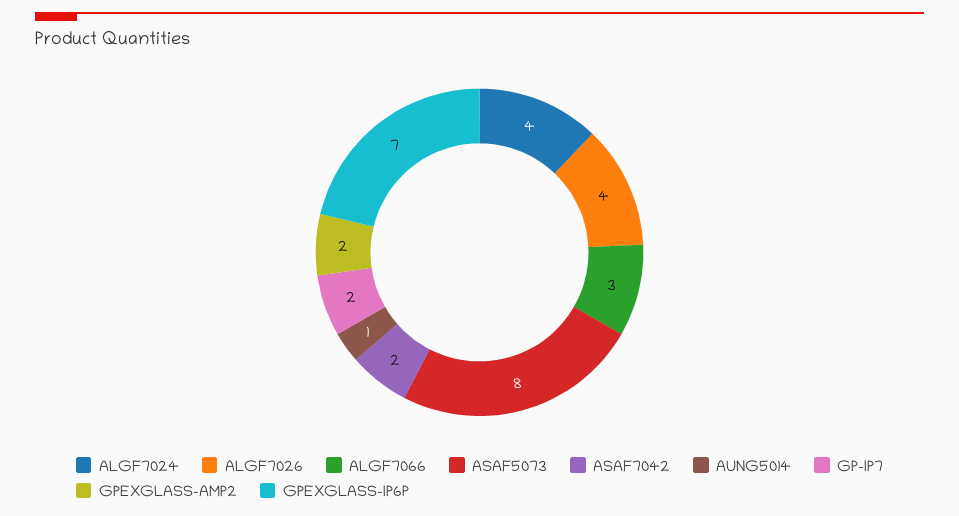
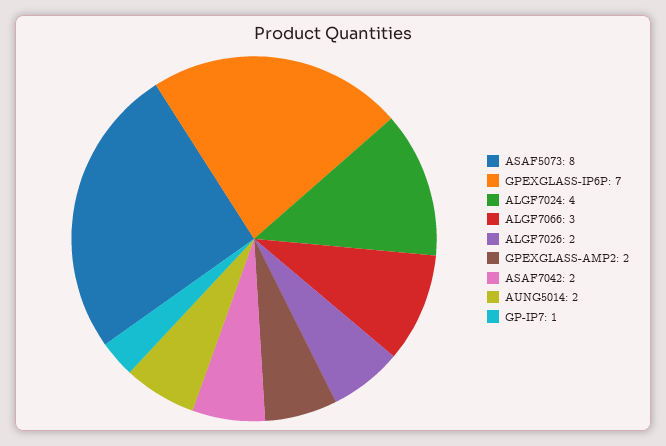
  {
    "ALGF7024": 4,
-   "ALGF7026": 4,
+   "ALGF7026": 2,
    "ALGF7066": 3,
    "ASAF5073": 8,
    "ASAF7042": 2,
-   "AUNG5014": 1,
+   "AUNG5014": 2,
-   "GP-IP7": 2,
+   "GP-IP7": 1,
    "GPEXGLASS-AMP2": 2,
    "GPEXGLASS-IP6P": 7
  }

